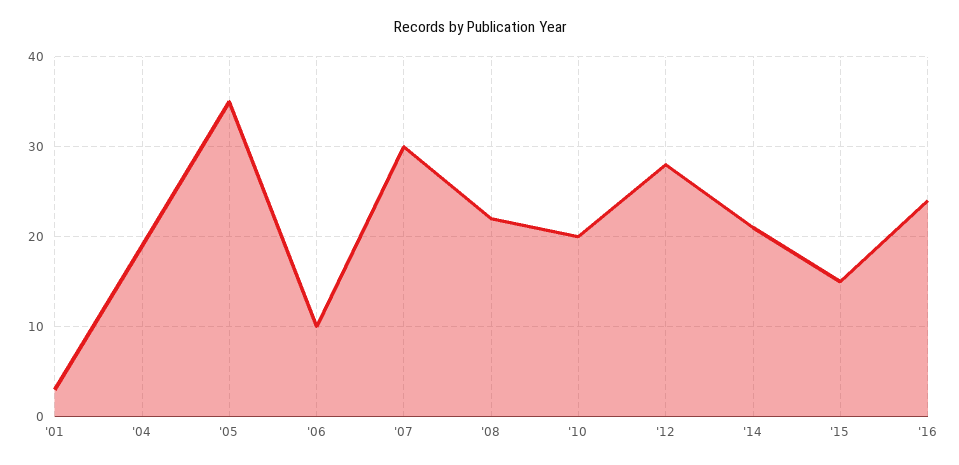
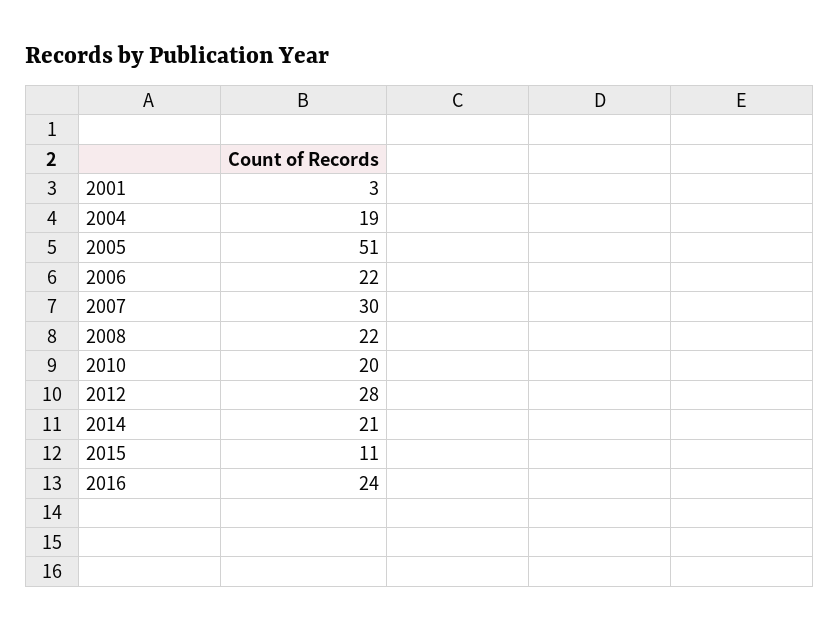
  {
    "'01": 3,
    "'04": 19,
-   "'05": 35,
+   "'05": 51,
-   "'06": 10,
+   "'06": 22,
    "'07": 30,
    "'08": 22,
    "'10": 20,
    "'12": 28,
    "'14": 21,
-   "'15": 15,
+   "'15": 11,
    "'16": 24
  }

